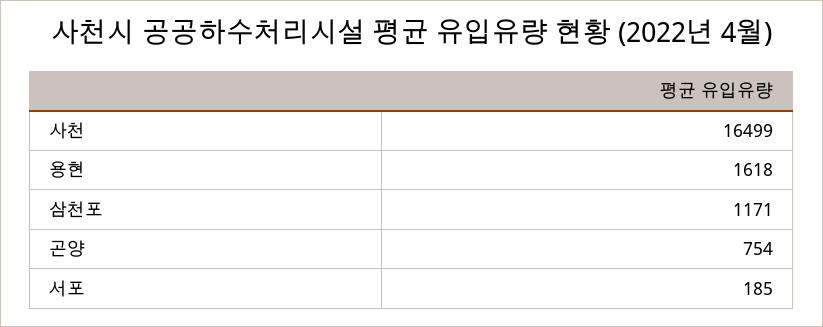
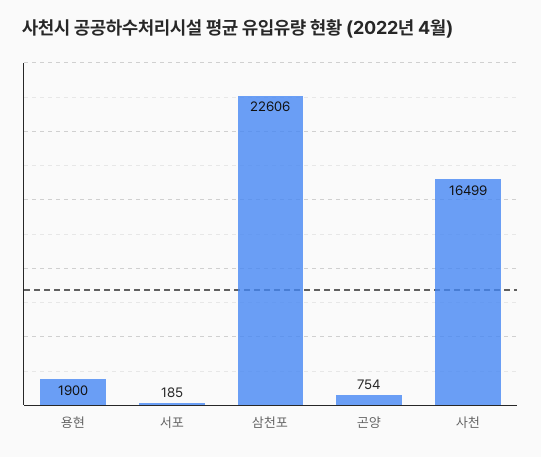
  {
    "사천": 16499,
-   "용현": 1618,
+   "용현": 1900,
-   "삼천포": 1171,
+   "삼천포": 22606,
    "곤양": 754,
    "서포": 185
  }

